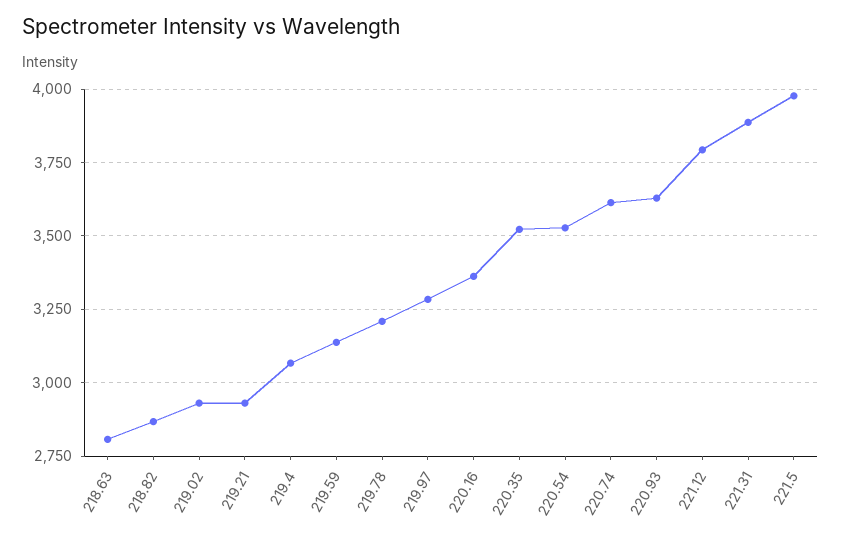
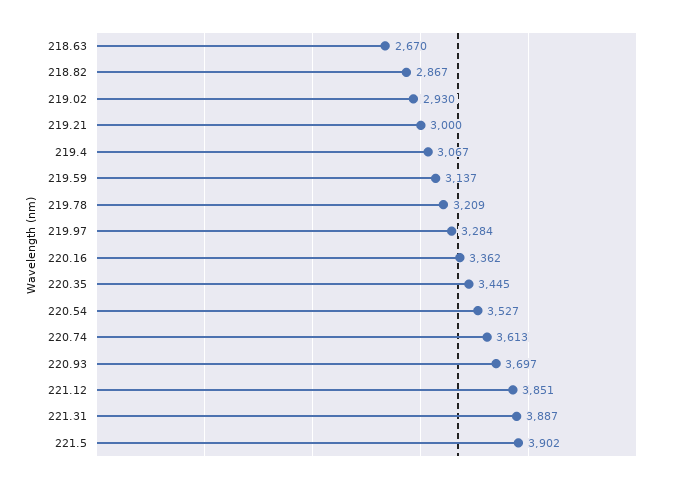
  {
-   "218.63": 2800,
+   "218.63": 2670,
    "218.82": 2867,
    "219.02": 2930,
-   "219.21": 2925,
+   "219.21": 3000,
    "219.4": 3067,
    "219.59": 3137,
    "219.78": 3209,
    "219.97": 3284,
    "220.16": 3362,
-   "220.35": 3525,
+   "220.35": 3445,
    "220.54": 3527,
    "220.74": 3613,
-   "220.93": 3625,
+   "220.93": 3697,
-   "221.12": 3800,
+   "221.12": 3851,
    "221.31": 3887,
-   "221.5": 3975
+   "221.5": 3902
  }

